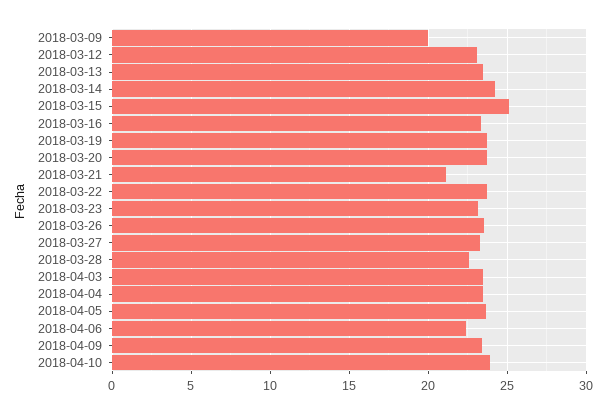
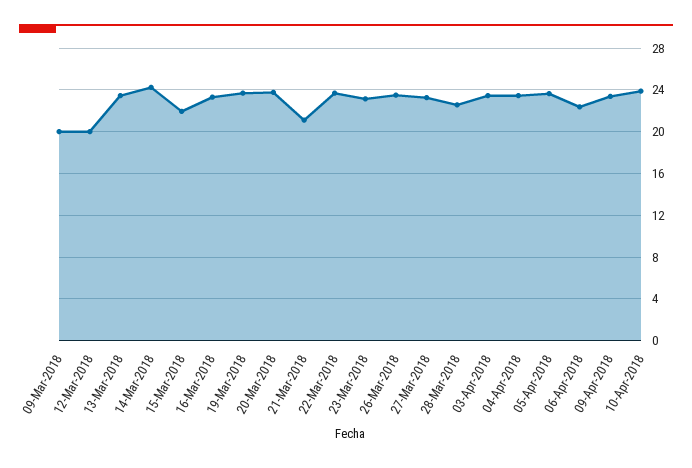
  {
    "2018-03-09": 20,
-   "2018-03-12": 23,
+   "2018-03-12": 20,
    "2018-03-13": 23.5,
    "2018-03-14": 24.5,
-   "2018-03-15": 25,
+   "2018-03-15": 22,
    "2018-03-16": 23.5,
    "2018-03-19": 23.5,
    "2018-03-20": 24,
    "2018-03-21": 21,
    "2018-03-22": 23.5,
    "2018-03-23": 23,
    "2018-03-26": 23.5,
    "2018-03-27": 23.5,
    "2018-03-28": 22.5,
    "2018-04-03": 23.5,
    "2018-04-04": 23.5,
    "2018-04-05": 23.5,
    "2018-04-06": 22.5,
    "2018-04-09": 23.5,
    "2018-04-10": 24
  }

